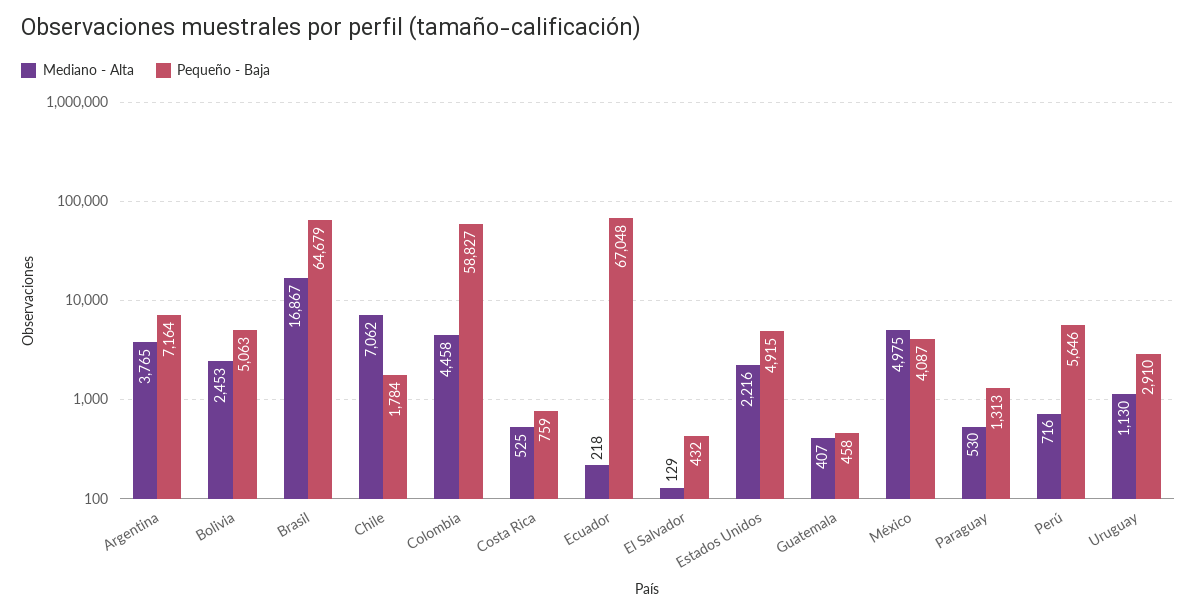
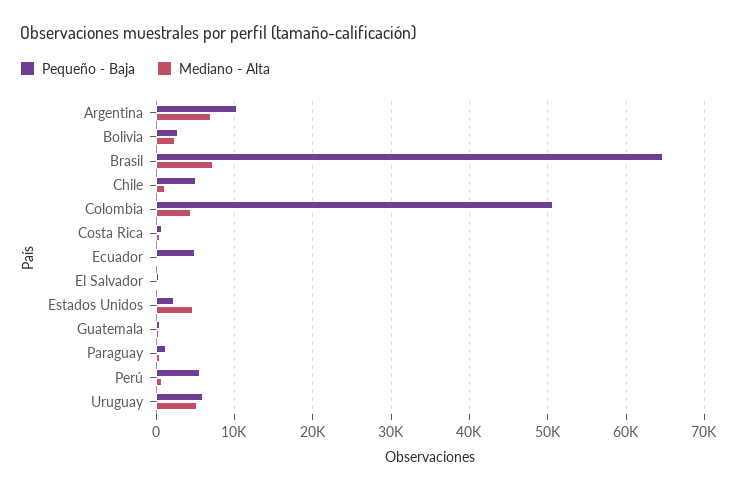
  {
    "Mediano - Alta": {
-     "Argentina": 3765,
+     "Argentina": 7000,
      "Bolivia": 2453,
-     "Brasil": 16867,
+     "Brasil": 7000,
-     "Chile": 7062,
+     "Chile": 1000,
      "Colombia": 4458,
      "Costa Rica": 525,
      "Ecuador": 218,
      "El Salvador": 129,
-     "Estados Unidos": 2216,
+     "Estados Unidos": 5000,
      "Guatemala": 407,
-     "México": 4975,
      "Paraguay": 530,
      "Perú": 716,
-     "Uruguay": 1130
+     "Uruguay": 5000
    },
    "Pequeño - Baja": {
-     "Argentina": 7164,
+     "Argentina": 10000,
-     "Bolivia": 5063,
+     "Bolivia": 3000,
      "Brasil": 64679,
-     "Chile": 1784,
+     "Chile": 5000,
-     "Colombia": 58827,
+     "Colombia": 51000,
      "Costa Rica": 759,
-     "Ecuador": 67048,
+     "Ecuador": 5000,
      "El Salvador": 432,
-     "Estados Unidos": 4915,
+     "Estados Unidos": 2000,
      "Guatemala": 458,
-     "México": 4087,
      "Paraguay": 1313,
      "Perú": 5646,
-     "Uruguay": 2910
+     "Uruguay": 6000
    }
  }

